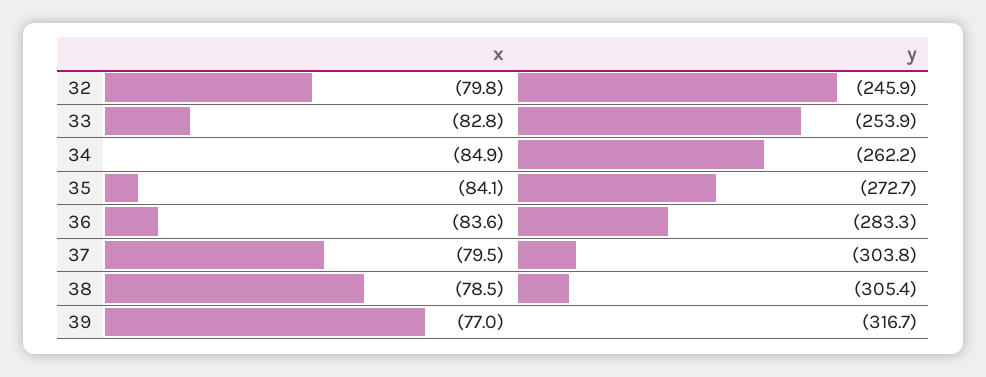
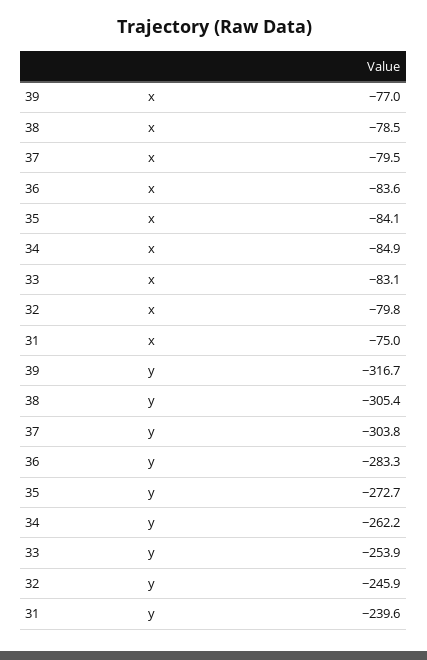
  {
    "x": {
      "32": -79.8,
-     "33": -82.8,
+     "33": -83.1,
      "34": -84.9,
      "35": -84.1,
      "36": -83.6,
      "37": -79.5,
      "38": -78.5,
-     "39": -77
+     "39": -77,
+     "31": -75
    },
    "y": {
      "32": -245.9,
      "33": -253.9,
      "34": -262.2,
      "35": -272.7,
      "36": -283.3,
      "37": -303.8,
      "38": -305.4,
-     "39": -316.7
+     "39": -316.7,
+     "31": -239.6
    }
  }

